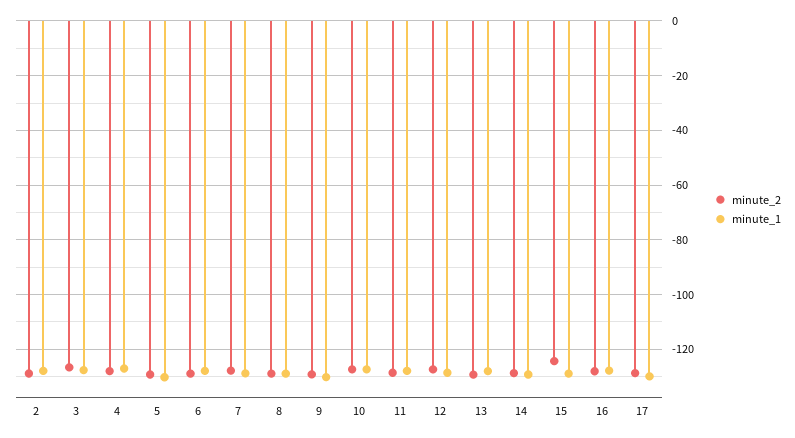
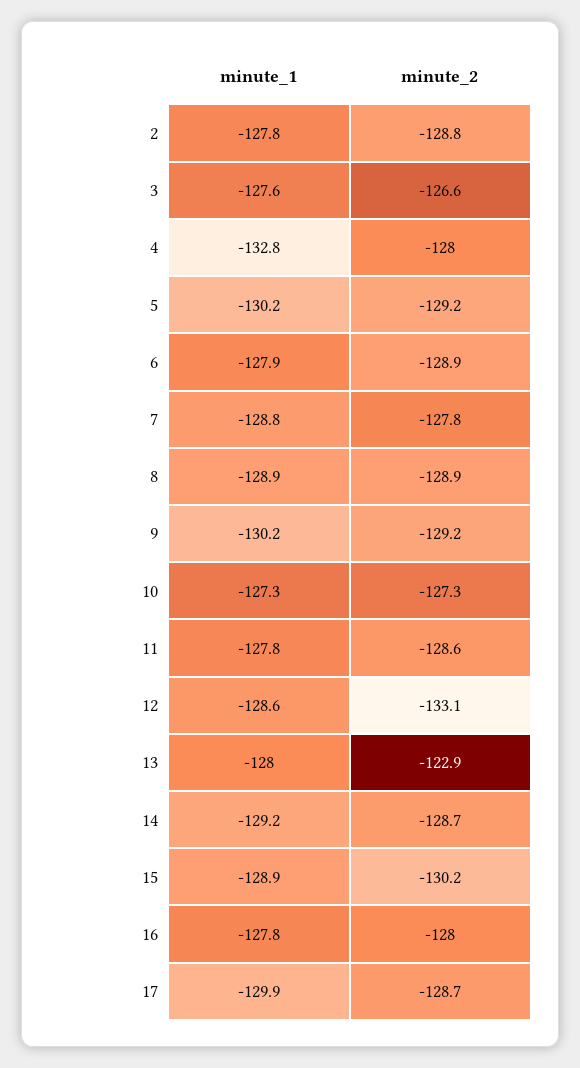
  {
    "minute_2": {
      "2": -128.8,
      "3": -126.6,
      "4": -128,
      "5": -129.2,
      "6": -128.9,
      "7": -127.8,
      "8": -128.9,
      "9": -129.2,
      "10": -127.3,
      "11": -128.6,
-     "12": -127.5,
+     "12": -133.1,
-     "13": -130,
+     "13": -122.9,
      "14": -128.7,
-     "15": -125,
+     "15": -130.2,
      "16": -128,
      "17": -128.7
    },
    "minute_1": {
      "2": -127.8,
      "3": -127.6,
-     "4": -127.5,
+     "4": -132.8,
      "5": -130.2,
      "6": -127.9,
      "7": -128.8,
      "8": -128.9,
      "9": -130.2,
      "10": -127.3,
      "11": -127.8,
      "12": -128.6,
      "13": -128,
      "14": -129.2,
      "15": -128.9,
      "16": -127.8,
      "17": -129.9
    }
  }

